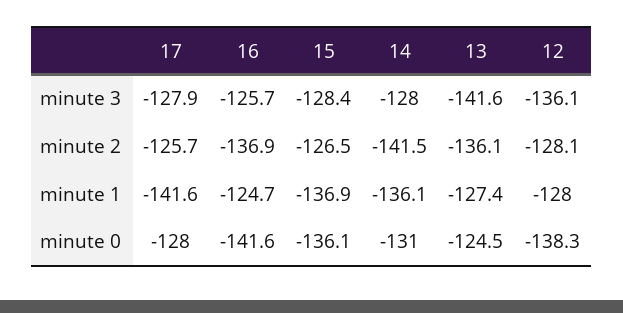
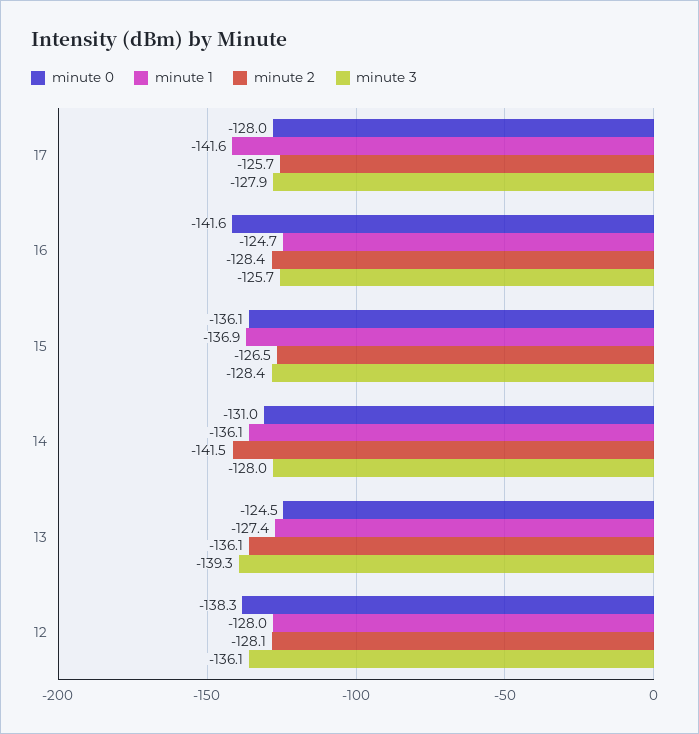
  {
    "minute 3": {
      "17": -127.9,
      "16": -125.7,
      "15": -128.4,
      "14": -128,
-     "13": -141.6,
+     "13": -139.3,
      "12": -136.1
    },
    "minute 2": {
      "17": -125.7,
-     "16": -136.9,
+     "16": -128.4,
      "15": -126.5,
      "14": -141.5,
      "13": -136.1,
      "12": -128.1
    },
    "minute 1": {
      "17": -141.6,
      "16": -124.7,
      "15": -136.9,
      "14": -136.1,
      "13": -127.4,
      "12": -128
    },
    "minute 0": {
      "17": -128,
      "16": -141.6,
      "15": -136.1,
      "14": -131,
      "13": -124.5,
      "12": -138.3
    }
  }

